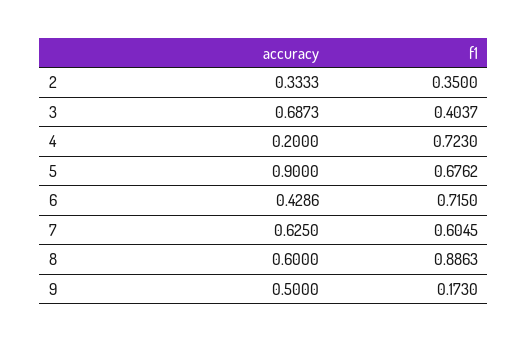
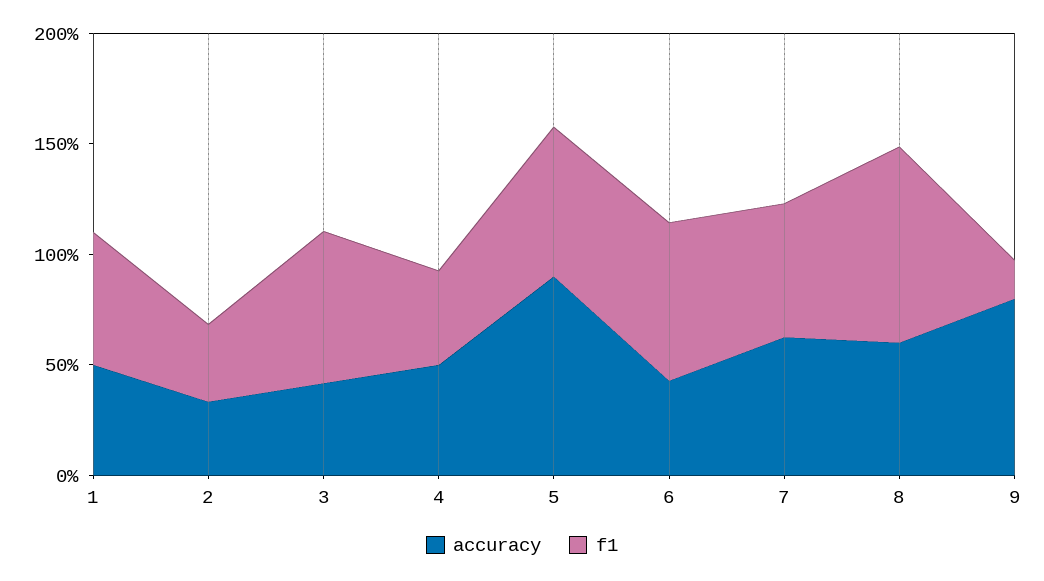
  {
    "accuracy": {
      "2": 0.3333,
-     "3": 0.6873,
+     "3": 0.4,
-     "4": 0.2,
+     "4": 0.5,
      "5": 0.9,
      "6": 0.4286,
      "7": 0.625,
      "8": 0.6,
-     "9": 0.5
+     "9": 0.8,
+     "1": 0.5
    },
    "f1": {
      "2": 0.35,
-     "3": 0.4037,
+     "3": 0.7,
-     "4": 0.723,
+     "4": 0.4,
      "5": 0.6762,
      "6": 0.715,
      "7": 0.6045,
      "8": 0.8863,
-     "9": 0.173
+     "9": 0.173,
+     "1": 0.6
    }
  }

